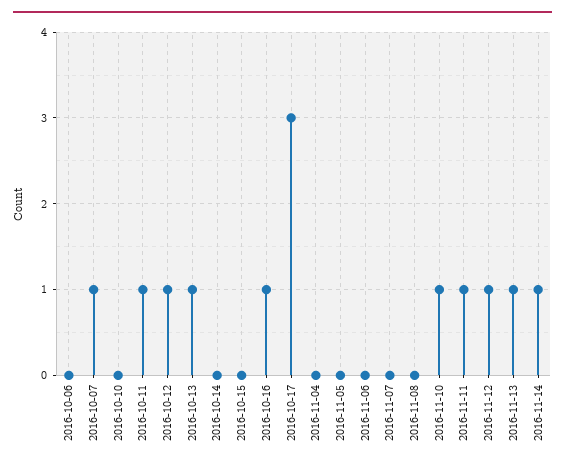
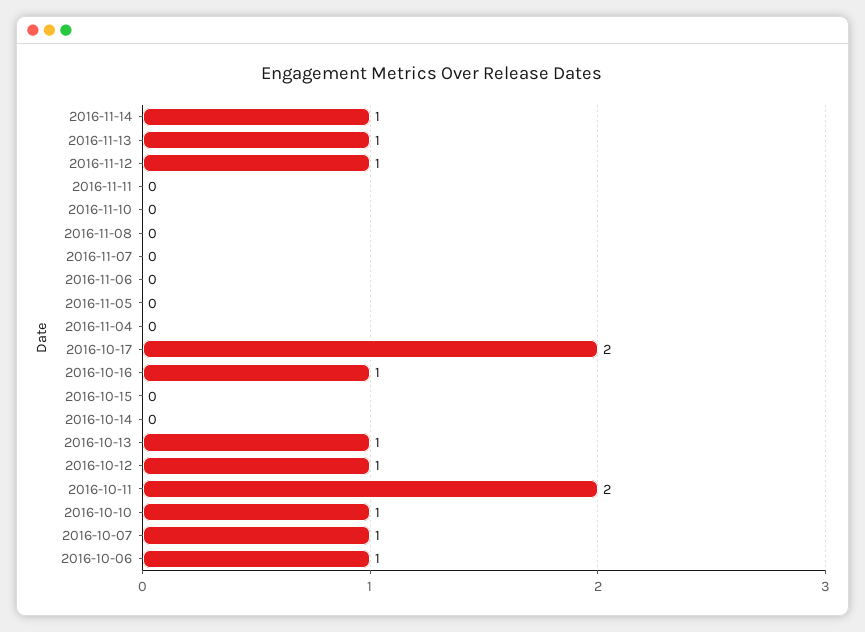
  {
-   "2016-10-06": 0,
+   "2016-10-06": 1,
    "2016-10-07": 1,
-   "2016-10-10": 0,
+   "2016-10-10": 1,
-   "2016-10-11": 1,
+   "2016-10-11": 2,
    "2016-10-12": 1,
    "2016-10-13": 1,
    "2016-10-14": 0,
    "2016-10-15": 0,
    "2016-10-16": 1,
-   "2016-10-17": 3,
+   "2016-10-17": 2,
    "2016-11-04": 0,
    "2016-11-05": 0,
    "2016-11-06": 0,
    "2016-11-07": 0,
    "2016-11-08": 0,
-   "2016-11-10": 1,
+   "2016-11-10": 0,
-   "2016-11-11": 1,
+   "2016-11-11": 0,
    "2016-11-12": 1,
    "2016-11-13": 1,
    "2016-11-14": 1
  }

